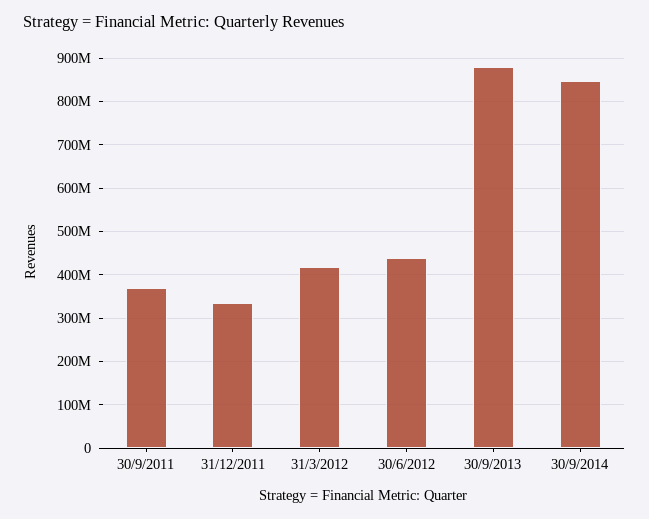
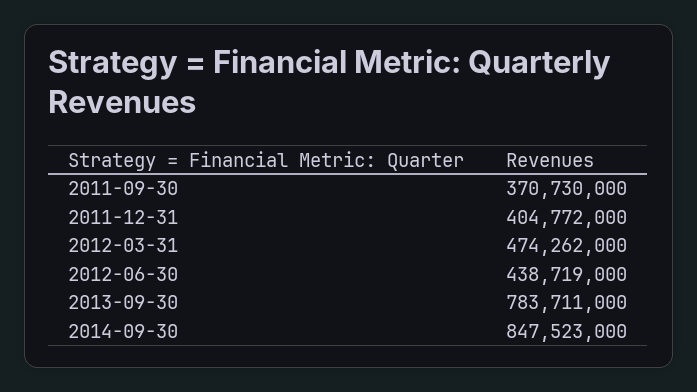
  {
    "30/9/2011": 370730000,
-   "31/12/2011": 340000000,
+   "31/12/2011": 404772000,
-   "31/3/2012": 420000000,
+   "31/3/2012": 474262000,
    "30/6/2012": 438719000,
-   "30/9/2013": 880000000,
+   "30/9/2013": 783711000,
    "30/9/2014": 847523000
  }

